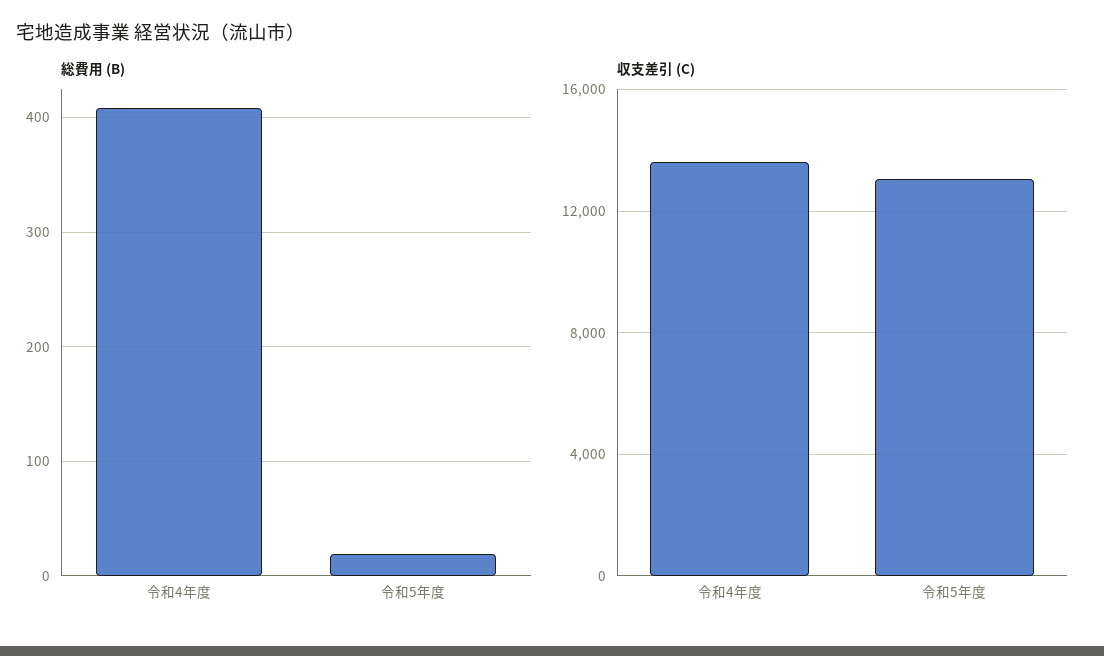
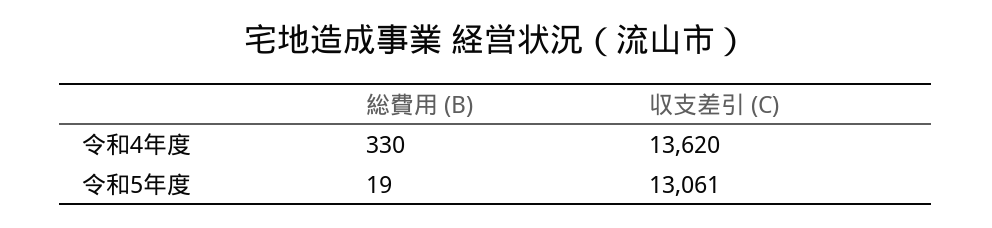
  {
    "総費用 (B)": {
-     "令和4年度": 410,
+     "令和4年度": 330,
      "令和5年度": 19
    },
    "収支差引 (C)": {
      "令和4年度": 13620,
      "令和5年度": 13061
    }
  }

